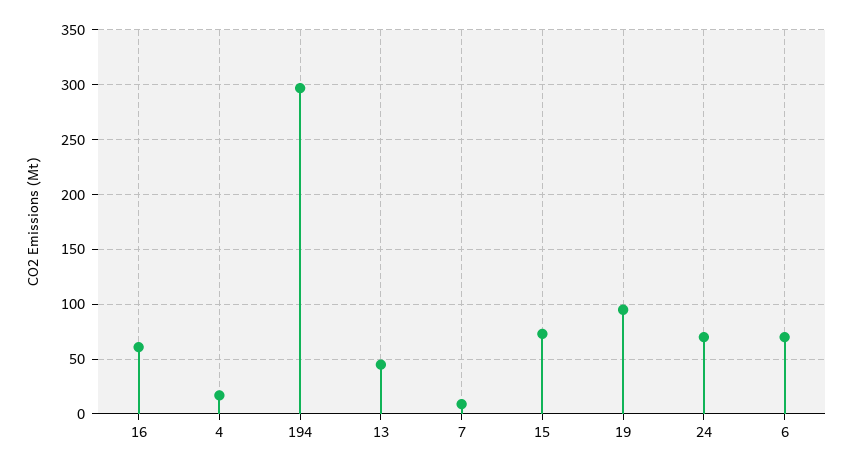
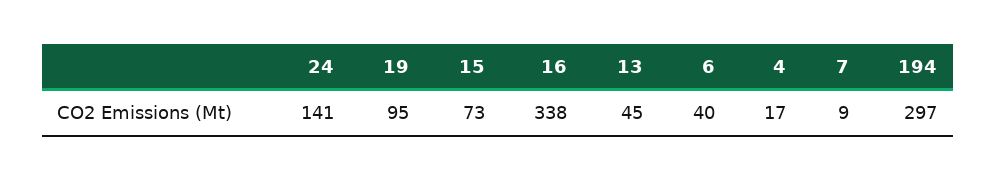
  {
-   "16": 60,
+   "16": 338,
    "4": 17,
    "194": 297,
    "13": 45,
    "7": 9,
    "15": 73,
    "19": 95,
-   "24": 70,
+   "24": 141,
-   "6": 70
+   "6": 40
  }

